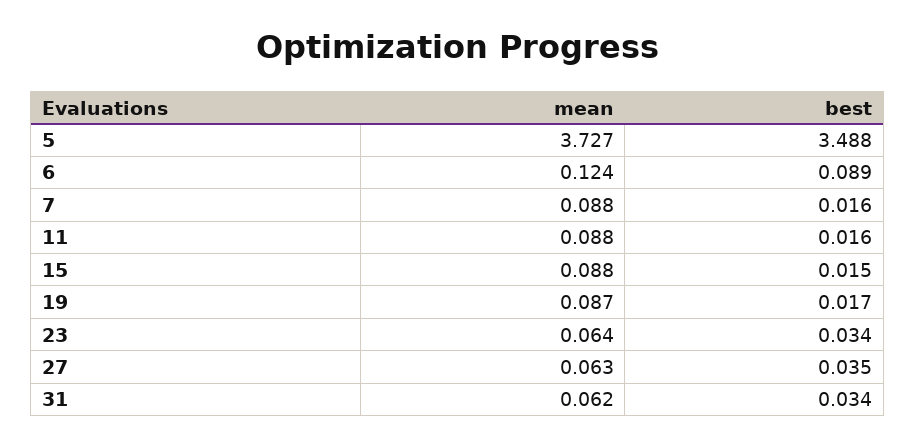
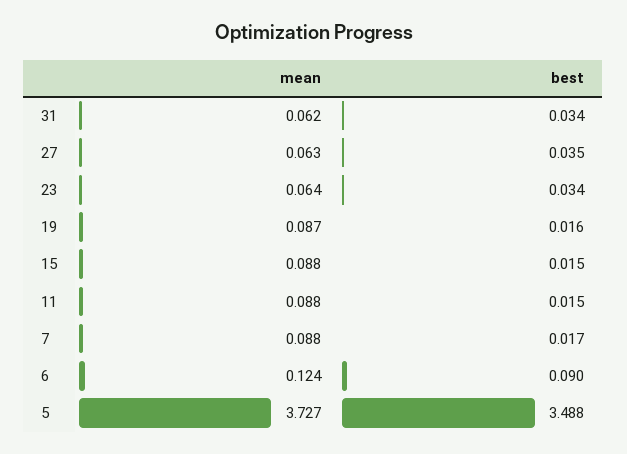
  {
    "mean": {
      "5": 3.727,
      "6": 0.124,
      "7": 0.088,
      "11": 0.088,
      "15": 0.088,
      "19": 0.087,
      "23": 0.064,
      "27": 0.063,
      "31": 0.062
    },
    "best": {
      "5": 3.488,
-     "6": 0.089,
+     "6": 0.09,
-     "7": 0.016,
+     "7": 0.017,
-     "11": 0.016,
+     "11": 0.015,
      "15": 0.015,
-     "19": 0.017,
+     "19": 0.016,
      "23": 0.034,
      "27": 0.035,
      "31": 0.034
    }
  }

